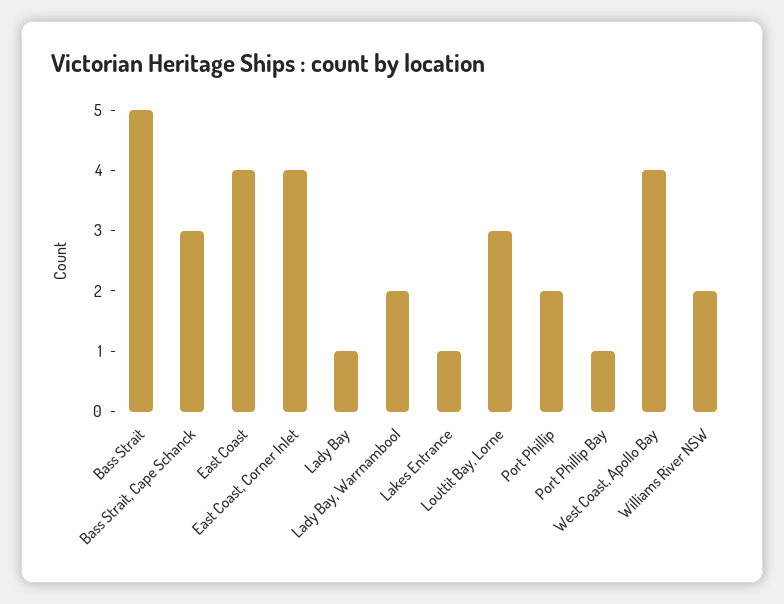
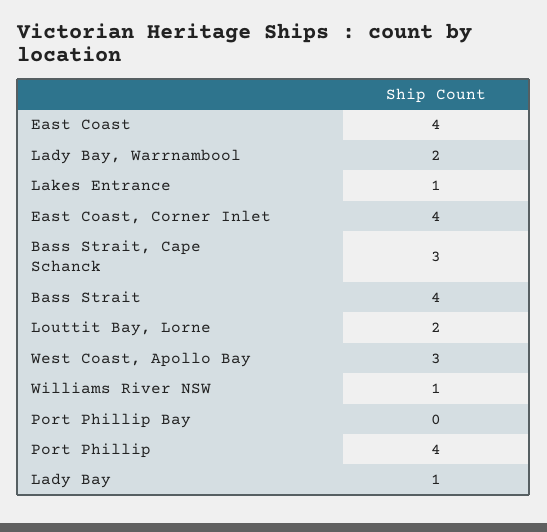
  {
-   "Bass Strait": 5,
+   "Bass Strait": 4,
    "Bass Strait, Cape Schanck": 3,
    "East Coast": 4,
    "East Coast, Corner Inlet": 4,
    "Lady Bay": 1,
    "Lady Bay, Warrnambool": 2,
    "Lakes Entrance": 1,
-   "Louttit Bay, Lorne": 3,
+   "Louttit Bay, Lorne": 2,
-   "Port Phillip": 2,
+   "Port Phillip": 4,
-   "Port Phillip Bay": 1,
+   "Port Phillip Bay": 0,
-   "West Coast, Apollo Bay": 4,
+   "West Coast, Apollo Bay": 3,
-   "Williams River NSW": 2
+   "Williams River NSW": 1
  }

